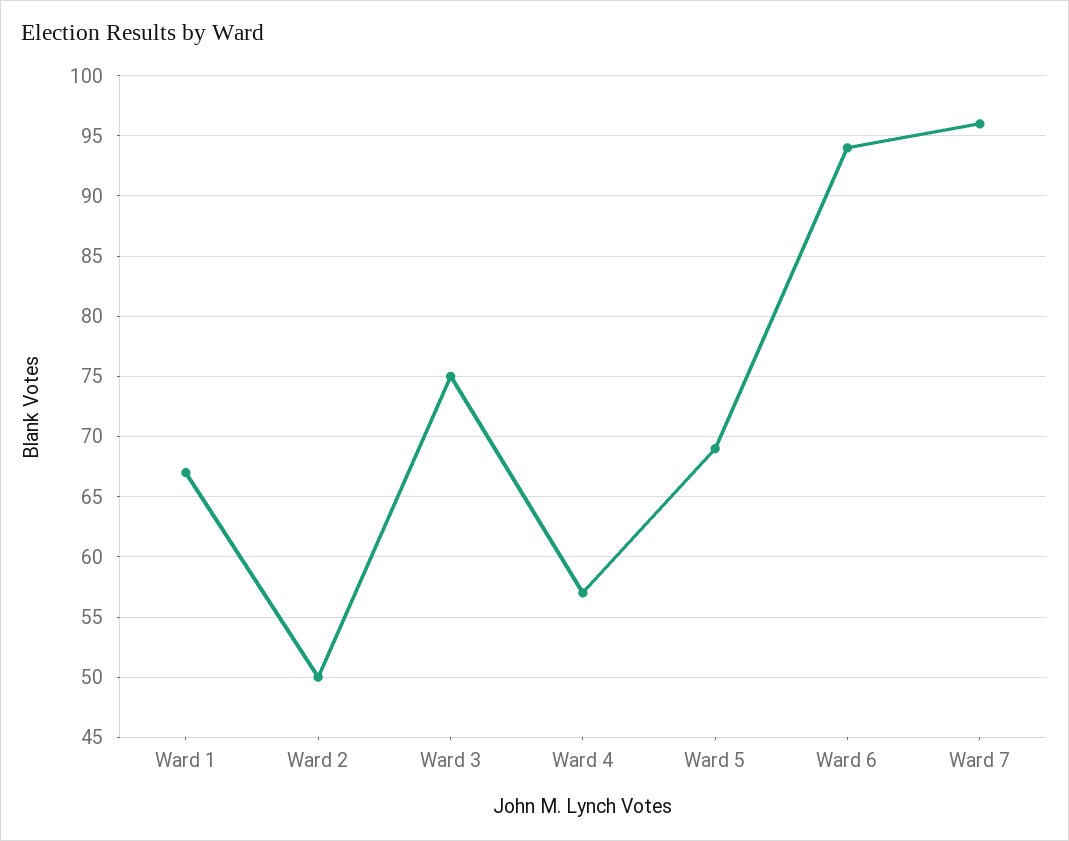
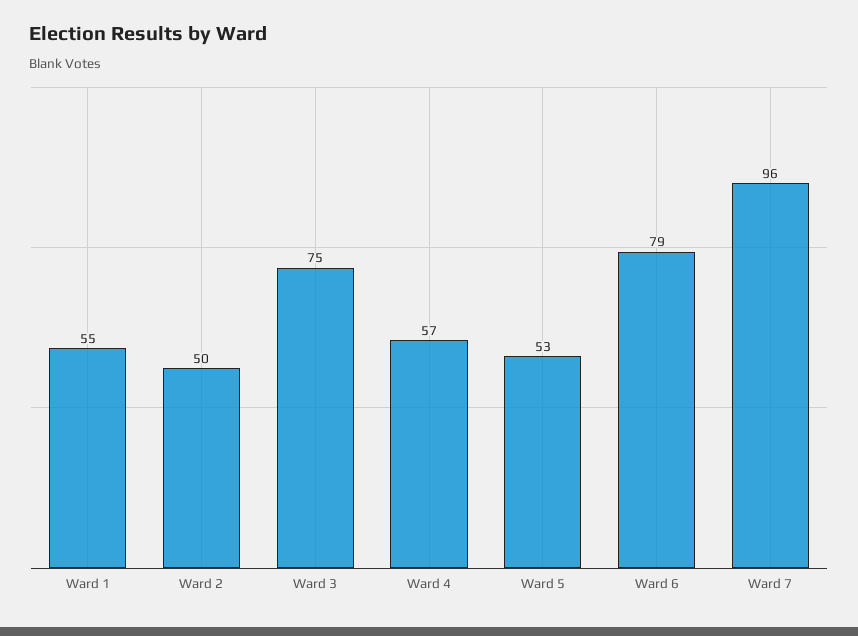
  {
-   "Ward 1": 67,
+   "Ward 1": 55,
    "Ward 2": 50,
    "Ward 3": 75,
    "Ward 4": 57,
-   "Ward 5": 69,
+   "Ward 5": 53,
-   "Ward 6": 94,
+   "Ward 6": 79,
    "Ward 7": 96
  }

